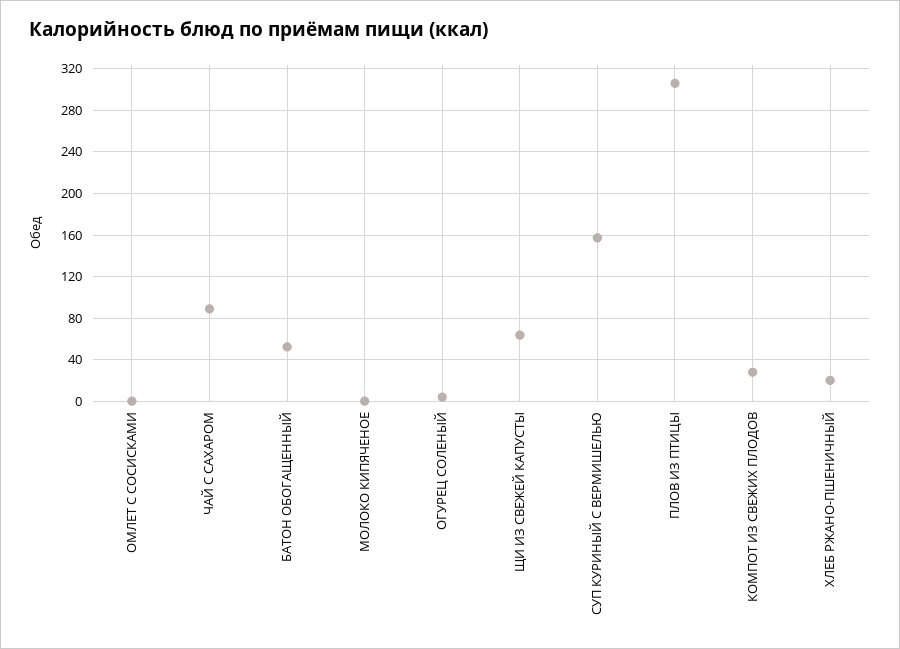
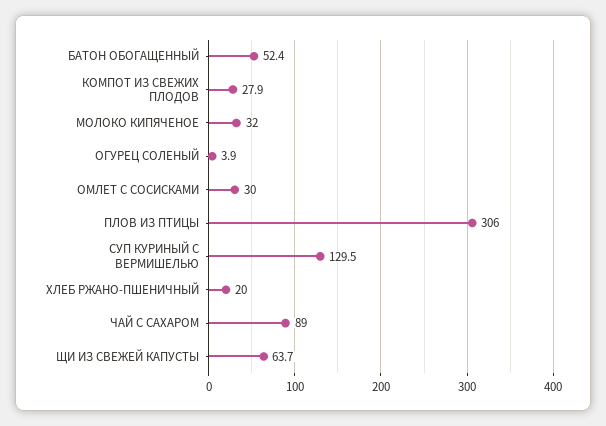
  {
-   "ОМЛЕТ С СОСИСКАМИ": 0,
+   "ОМЛЕТ С СОСИСКАМИ": 30,
    "ЧАЙ С САХАРОМ": 89,
    "БАТОН ОБОГАЩЕННЫЙ": 52.4,
-   "МОЛОКО КИПЯЧЕНОЕ": 0,
+   "МОЛОКО КИПЯЧЕНОЕ": 32,
    "ОГУРЕЦ СОЛЕНЫЙ": 3.9,
    "ЩИ ИЗ СВЕЖЕЙ КАПУСТЫ": 63.7,
-   "СУП КУРИНЫЙ С ВЕРМИШЕЛЬЮ": 160,
+   "СУП КУРИНЫЙ С ВЕРМИШЕЛЬЮ": 129.5,
    "ПЛОВ ИЗ ПТИЦЫ": 306,
    "КОМПОТ ИЗ СВЕЖИХ ПЛОДОВ": 27.9,
    "ХЛЕБ РЖАНО-ПШЕНИЧНЫЙ": 20
  }

